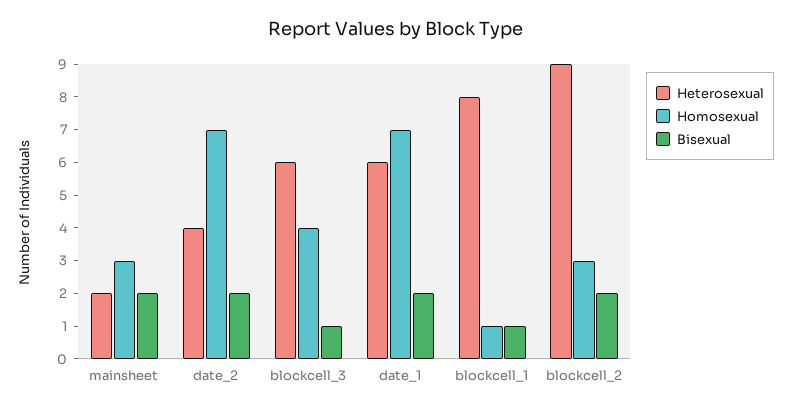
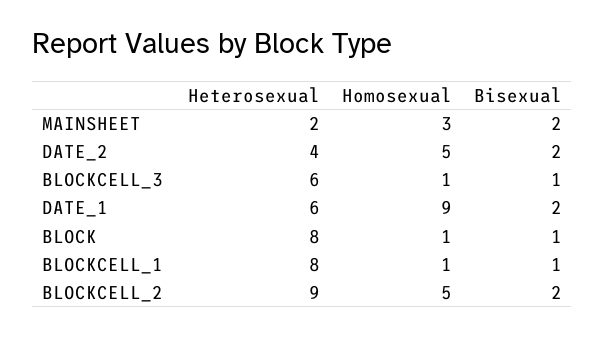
  {
    "Heterosexual": {
      "mainsheet": 2,
      "date_2": 4,
      "blockcell_3": 6,
      "date_1": 6,
      "blockcell_1": 8,
-     "blockcell_2": 9
+     "blockcell_2": 9,
+     "BLOCK": 8
    },
    "Homosexual": {
      "mainsheet": 3,
-     "date_2": 7,
+     "date_2": 5,
-     "blockcell_3": 4,
+     "blockcell_3": 1,
-     "date_1": 7,
+     "date_1": 9,
      "blockcell_1": 1,
-     "blockcell_2": 3
+     "blockcell_2": 5,
+     "BLOCK": 1
    },
    "Bisexual": {
      "mainsheet": 2,
      "date_2": 2,
      "blockcell_3": 1,
      "date_1": 2,
      "blockcell_1": 1,
-     "blockcell_2": 2
+     "blockcell_2": 2,
+     "BLOCK": 1
    }
  }

